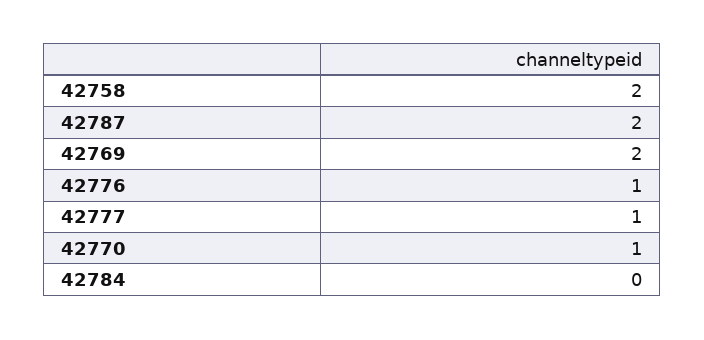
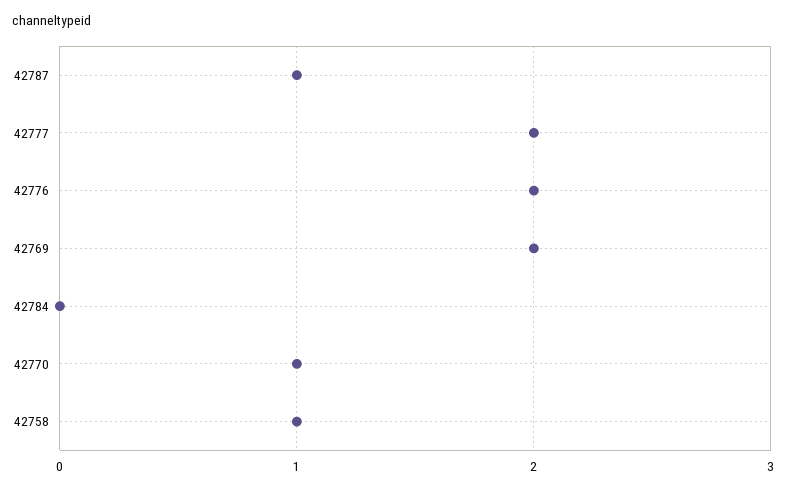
  {
-   "42758": 2,
+   "42758": 1,
-   "42787": 2,
+   "42787": 1,
    "42769": 2,
-   "42776": 1,
+   "42776": 2,
-   "42777": 1,
+   "42777": 2,
    "42770": 1,
    "42784": 0
  }

